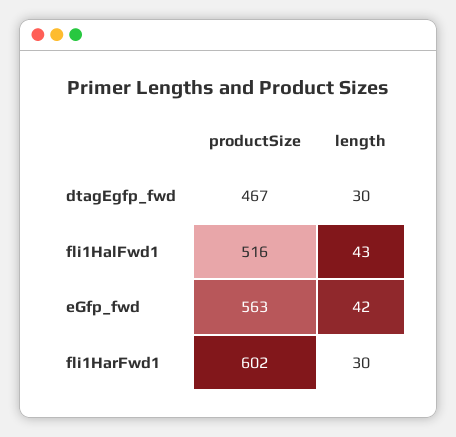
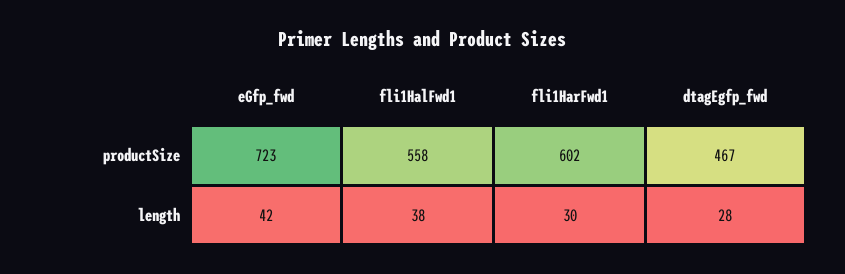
  {
    "productSize": {
      "dtagEgfp_fwd": 467,
-     "fli1HalFwd1": 516,
+     "fli1HalFwd1": 558,
-     "eGfp_fwd": 563,
+     "eGfp_fwd": 723,
      "fli1HarFwd1": 602
    },
    "length": {
-     "dtagEgfp_fwd": 30,
+     "dtagEgfp_fwd": 28,
-     "fli1HalFwd1": 43,
+     "fli1HalFwd1": 38,
      "eGfp_fwd": 42,
      "fli1HarFwd1": 30
    }
  }

